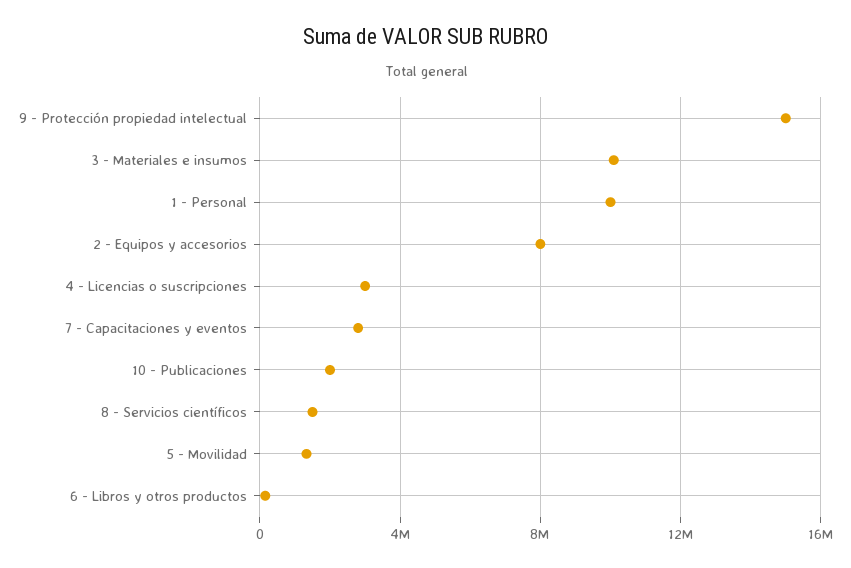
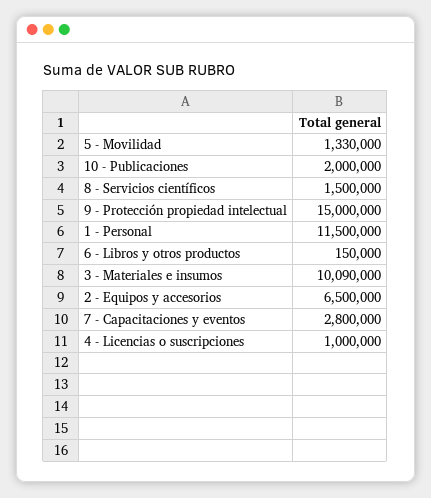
  {
    "9 - Protección propiedad intelectual": 15000000,
    "3 - Materiales e insumos": 10090000,
-   "1 - Personal": 10000000,
+   "1 - Personal": 11500000,
-   "2 - Equipos y accesorios": 8000000,
+   "2 - Equipos y accesorios": 6500000,
-   "4 - Licencias o suscripciones": 3000000,
+   "4 - Licencias o suscripciones": 1000000,
    "7 - Capacitaciones y eventos": 2800000,
    "10 - Publicaciones": 2000000,
    "8 - Servicios científicos": 1500000,
    "5 - Movilidad": 1330000,
    "6 - Libros y otros productos": 150000
  }

